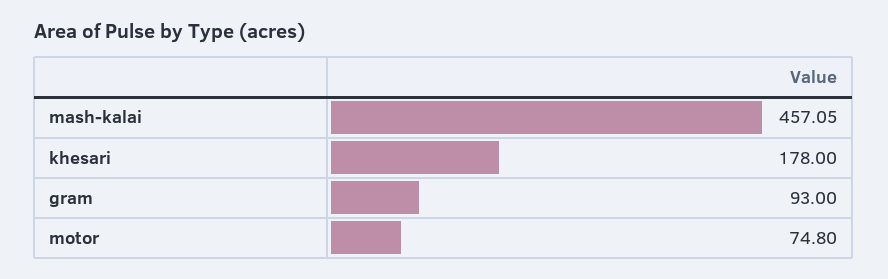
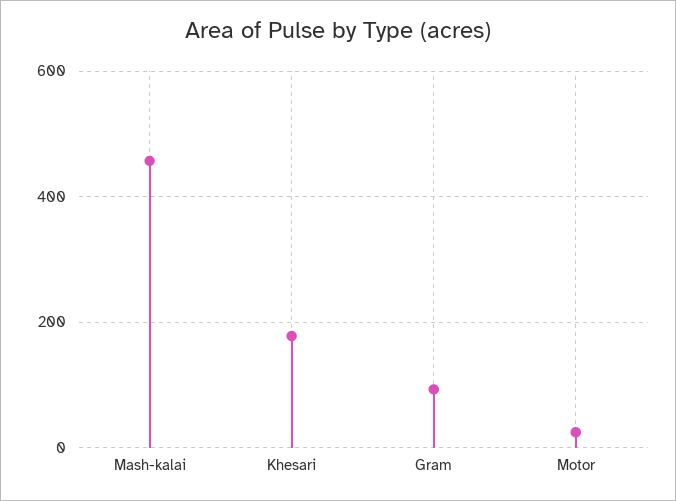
  {
    "mash-kalai": 457.05,
    "khesari": 178,
    "gram": 93,
-   "motor": 74.8
+   "motor": 20
  }

